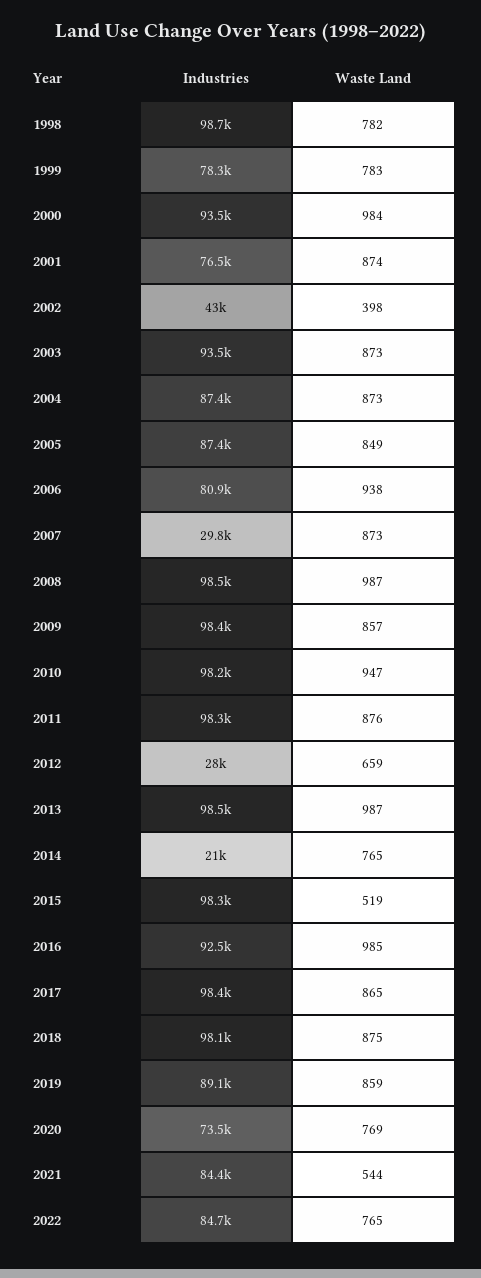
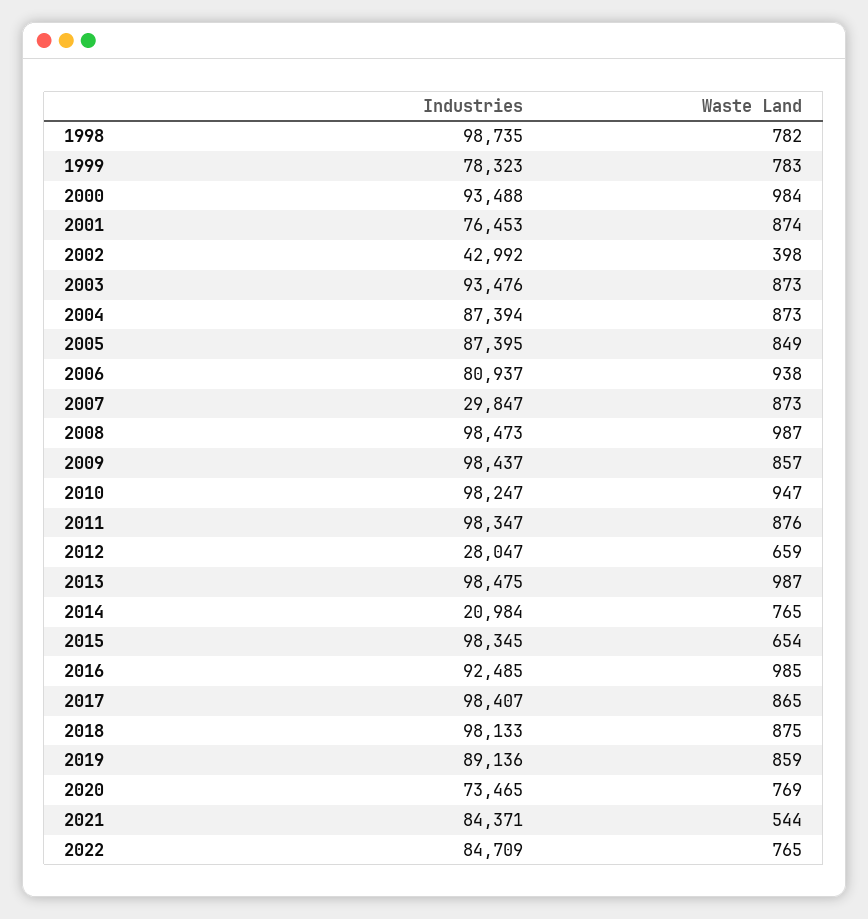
  {
    "Industries": {
      "1998": 98735,
      "1999": 78323,
      "2000": 93488,
      "2001": 76453,
      "2002": 42992,
      "2003": 93476,
      "2004": 87394,
      "2005": 87395,
      "2006": 80937,
      "2007": 29847,
      "2008": 98473,
      "2009": 98437,
      "2010": 98247,
      "2011": 98347,
      "2012": 28047,
      "2013": 98475,
      "2014": 20984,
      "2015": 98345,
      "2016": 92485,
      "2017": 98407,
      "2018": 98133,
      "2019": 89136,
      "2020": 73465,
      "2021": 84371,
      "2022": 84709
    },
    "Waste Land": {
      "1998": 782,
      "1999": 783,
      "2000": 984,
      "2001": 874,
      "2002": 398,
      "2003": 873,
      "2004": 873,
      "2005": 849,
      "2006": 938,
      "2007": 873,
      "2008": 987,
      "2009": 857,
      "2010": 947,
      "2011": 876,
      "2012": 659,
      "2013": 987,
      "2014": 765,
-     "2015": 519,
+     "2015": 654,
      "2016": 985,
      "2017": 865,
      "2018": 875,
      "2019": 859,
      "2020": 769,
      "2021": 544,
      "2022": 765
    }
  }

